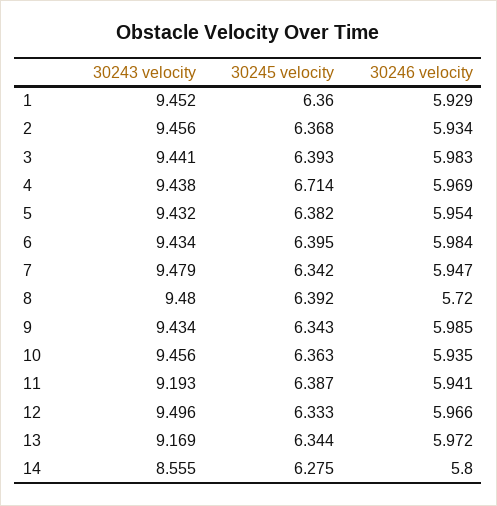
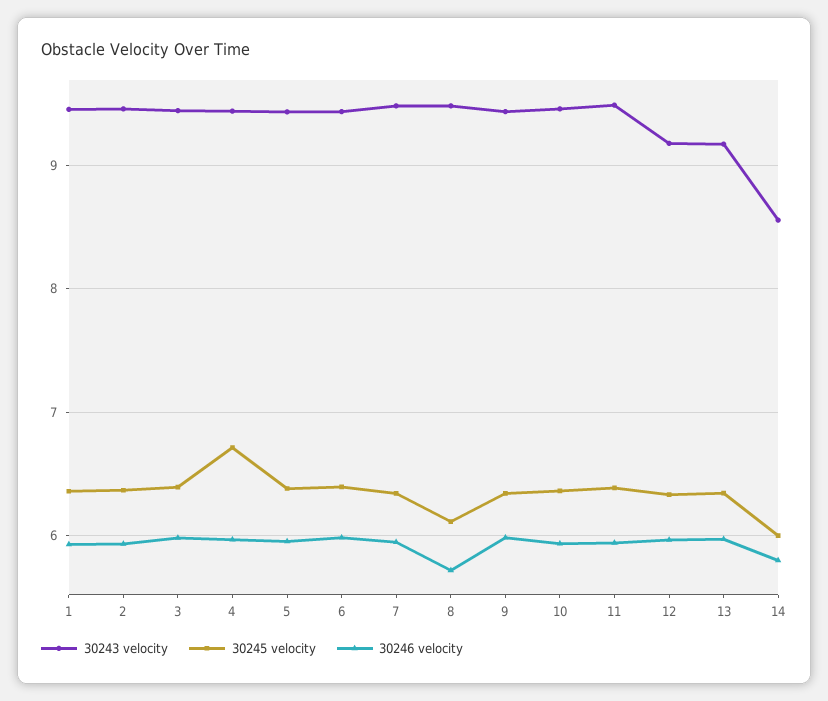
  {
    "30243 velocity": {
      "1": 9.452,
      "2": 9.456,
      "3": 9.441,
      "4": 9.438,
      "5": 9.432,
      "6": 9.434,
      "7": 9.479,
      "8": 9.48,
      "9": 9.434,
      "10": 9.456,
-     "11": 9.193,
+     "11": 9.5,
-     "12": 9.496,
+     "12": 9.2,
      "13": 9.169,
      "14": 8.555
    },
    "30245 velocity": {
      "1": 6.36,
      "2": 6.368,
      "3": 6.393,
      "4": 6.714,
      "5": 6.382,
      "6": 6.395,
      "7": 6.342,
-     "8": 6.392,
+     "8": 6.1,
      "9": 6.343,
      "10": 6.363,
      "11": 6.387,
      "12": 6.333,
      "13": 6.344,
-     "14": 6.275
+     "14": 6
    },
    "30246 velocity": {
      "1": 5.929,
      "2": 5.934,
      "3": 5.983,
      "4": 5.969,
      "5": 5.954,
      "6": 5.984,
      "7": 5.947,
      "8": 5.72,
      "9": 5.985,
      "10": 5.935,
      "11": 5.941,
      "12": 5.966,
      "13": 5.972,
      "14": 5.8
    }
  }

